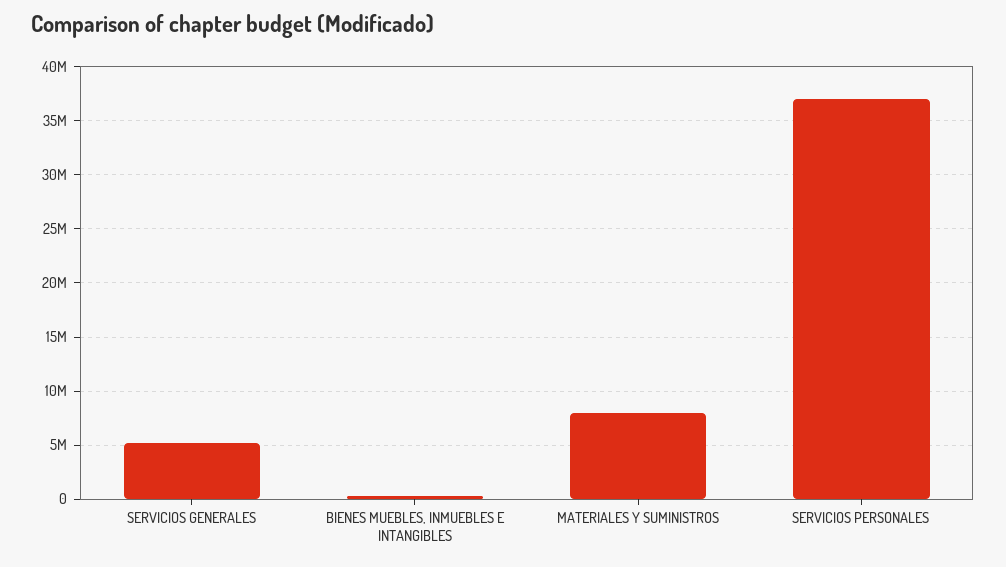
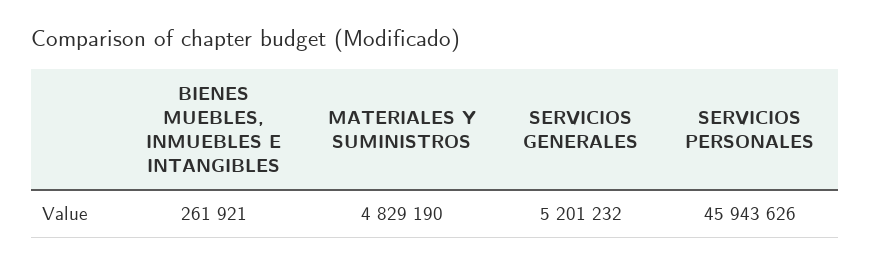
  {
    "SERVICIOS GENERALES": 5201232,
    "BIENES MUEBLES, INMUEBLES E INTANGIBLES": 261921,
-   "MATERIALES Y SUMINISTROS": 8000000,
+   "MATERIALES Y SUMINISTROS": 4829190,
-   "SERVICIOS PERSONALES": 37000000
+   "SERVICIOS PERSONALES": 45943626
  }

